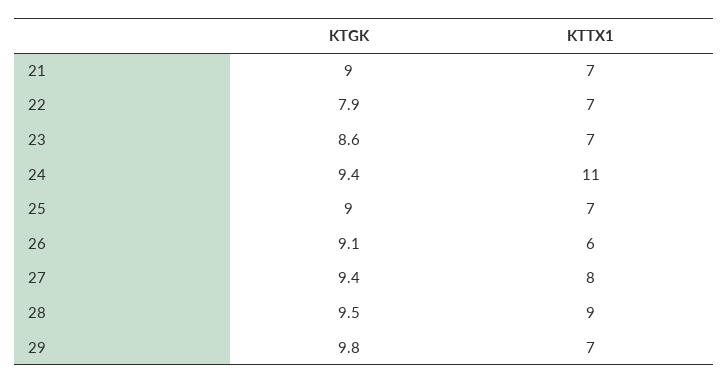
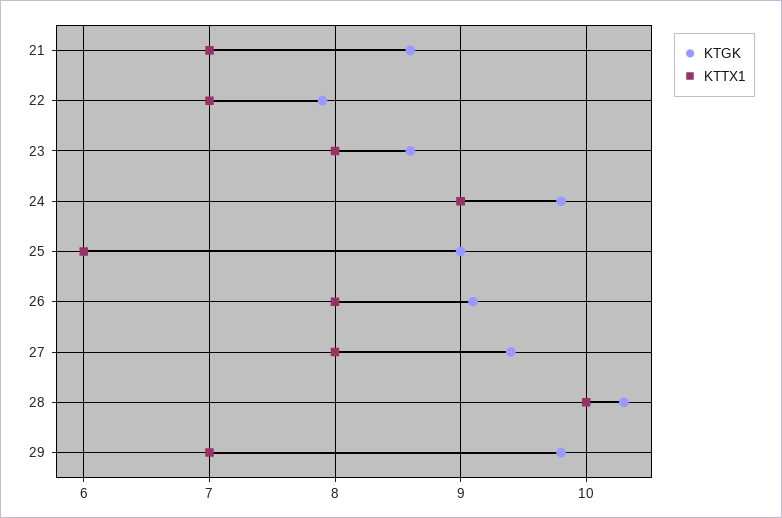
  {
    "KTGK": {
-     "21": 9,
+     "21": 8.6,
      "22": 7.9,
      "23": 8.6,
-     "24": 9.4,
+     "24": 9.8,
      "25": 9,
      "26": 9.1,
      "27": 9.4,
-     "28": 9.5,
+     "28": 10.3,
      "29": 9.8
    },
    "KTTX1": {
      "21": 7,
      "22": 7,
-     "23": 7,
+     "23": 8,
-     "24": 11,
+     "24": 9,
-     "25": 7,
+     "25": 6,
-     "26": 6,
+     "26": 8,
      "27": 8,
-     "28": 9,
+     "28": 10,
      "29": 7
    }
  }

